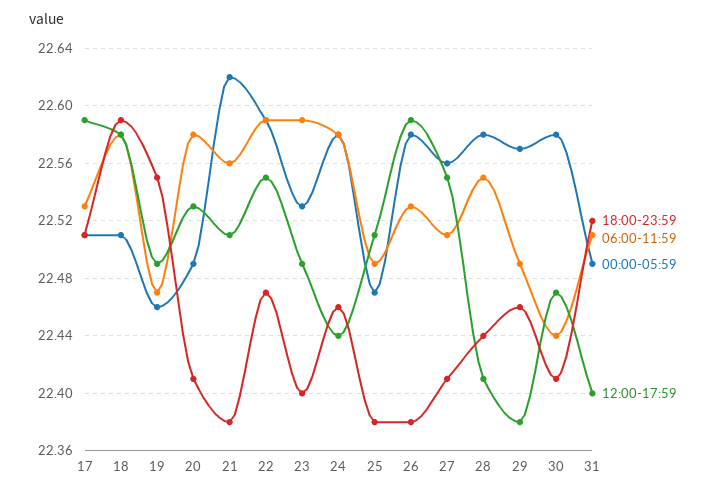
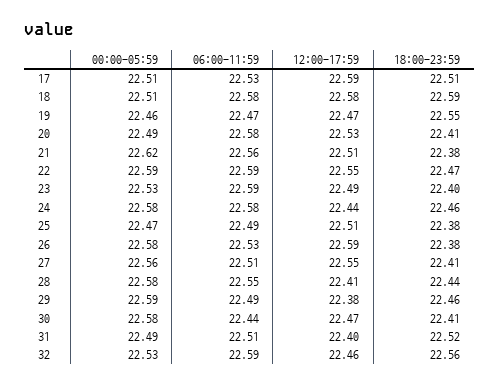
  {
    "18:00-23:59": {
      "17": 22.51,
      "18": 22.59,
      "19": 22.55,
      "20": 22.41,
      "21": 22.38,
      "22": 22.47,
      "23": 22.4,
      "24": 22.46,
      "25": 22.38,
      "26": 22.38,
      "27": 22.41,
      "28": 22.44,
      "29": 22.46,
      "30": 22.41,
-     "31": 22.52
+     "31": 22.52,
+     "32": 22.56
    },
    "06:00-11:59": {
      "17": 22.53,
      "18": 22.58,
      "19": 22.47,
      "20": 22.58,
      "21": 22.56,
      "22": 22.59,
      "23": 22.59,
      "24": 22.58,
      "25": 22.49,
      "26": 22.53,
      "27": 22.51,
      "28": 22.55,
      "29": 22.49,
      "30": 22.44,
-     "31": 22.51
+     "31": 22.51,
+     "32": 22.59
    },
    "00:00-05:59": {
      "17": 22.51,
      "18": 22.51,
      "19": 22.46,
      "20": 22.49,
      "21": 22.62,
      "22": 22.59,
      "23": 22.53,
      "24": 22.58,
      "25": 22.47,
      "26": 22.58,
      "27": 22.56,
      "28": 22.58,
-     "29": 22.57,
+     "29": 22.59,
      "30": 22.58,
-     "31": 22.49
+     "31": 22.49,
+     "32": 22.53
    },
    "12:00-17:59": {
      "17": 22.59,
      "18": 22.58,
-     "19": 22.49,
+     "19": 22.47,
      "20": 22.53,
      "21": 22.51,
      "22": 22.55,
      "23": 22.49,
      "24": 22.44,
      "25": 22.51,
      "26": 22.59,
      "27": 22.55,
      "28": 22.41,
      "29": 22.38,
      "30": 22.47,
-     "31": 22.4
+     "31": 22.4,
+     "32": 22.46
    }
  }

